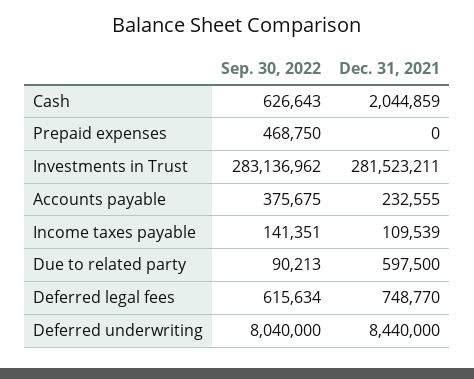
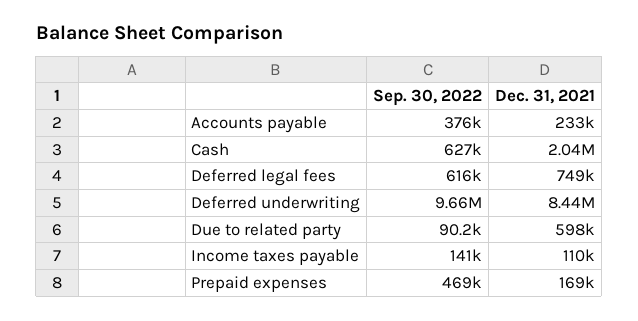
  {
    "Sep. 30, 2022": {
      "Cash": 626643,
      "Prepaid expenses": 468750,
-     "Investments in Trust": 283136962,
      "Accounts payable": 375675,
      "Income taxes payable": 141351,
      "Due to related party": 90213,
      "Deferred legal fees": 615634,
-     "Deferred underwriting": 8040000
+     "Deferred underwriting": 9660000
    },
    "Dec. 31, 2021": {
      "Cash": 2044859,
-     "Prepaid expenses": 0,
+     "Prepaid expenses": 169000,
-     "Investments in Trust": 281523211,
      "Accounts payable": 232555,
      "Income taxes payable": 109539,
      "Due to related party": 597500,
      "Deferred legal fees": 748770,
      "Deferred underwriting": 8440000
    }
  }

